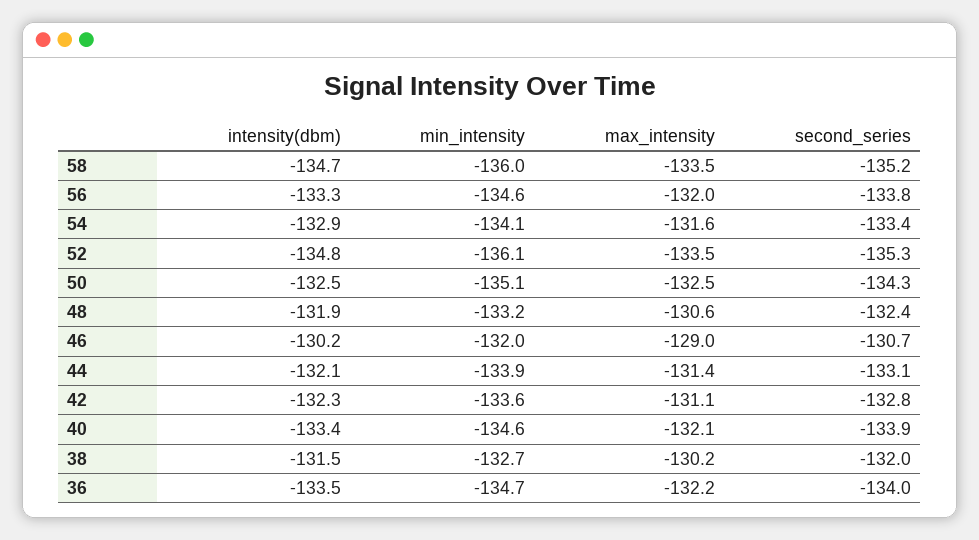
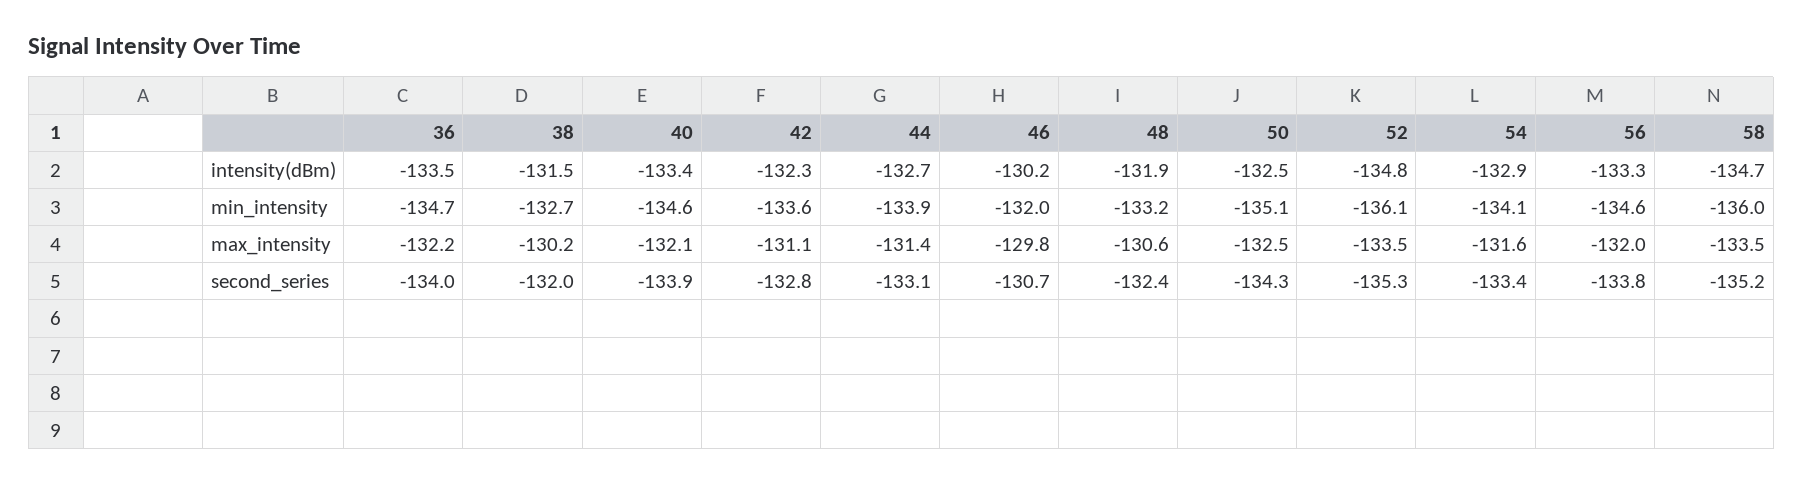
  {
    "intensity(dbm)": {
      "58": -134.7,
      "56": -133.3,
      "54": -132.9,
      "52": -134.8,
      "50": -132.5,
      "48": -131.9,
      "46": -130.2,
-     "44": -132.1,
+     "44": -132.7,
      "42": -132.3,
      "40": -133.4,
      "38": -131.5,
      "36": -133.5
    },
    "min_intensity": {
      "58": -136,
      "56": -134.6,
      "54": -134.1,
      "52": -136.1,
      "50": -135.1,
      "48": -133.2,
      "46": -132,
      "44": -133.9,
      "42": -133.6,
      "40": -134.6,
      "38": -132.7,
      "36": -134.7
    },
    "max_intensity": {
      "58": -133.5,
      "56": -132,
      "54": -131.6,
      "52": -133.5,
      "50": -132.5,
      "48": -130.6,
-     "46": -129,
+     "46": -129.8,
      "44": -131.4,
      "42": -131.1,
      "40": -132.1,
      "38": -130.2,
      "36": -132.2
    },
    "second_series": {
      "58": -135.2,
      "56": -133.8,
      "54": -133.4,
      "52": -135.3,
      "50": -134.3,
      "48": -132.4,
      "46": -130.7,
      "44": -133.1,
      "42": -132.8,
      "40": -133.9,
      "38": -132,
      "36": -134
    }
  }

